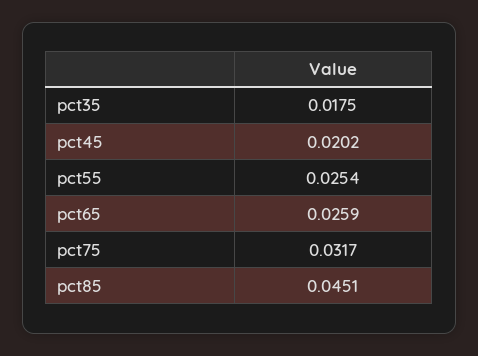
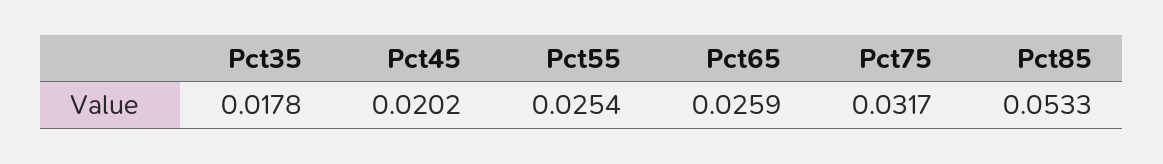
  {
-   "pct35": 0.0175,
+   "pct35": 0.0178,
    "pct45": 0.0202,
    "pct55": 0.0254,
    "pct65": 0.0259,
    "pct75": 0.0317,
-   "pct85": 0.0451
+   "pct85": 0.0533
  }

